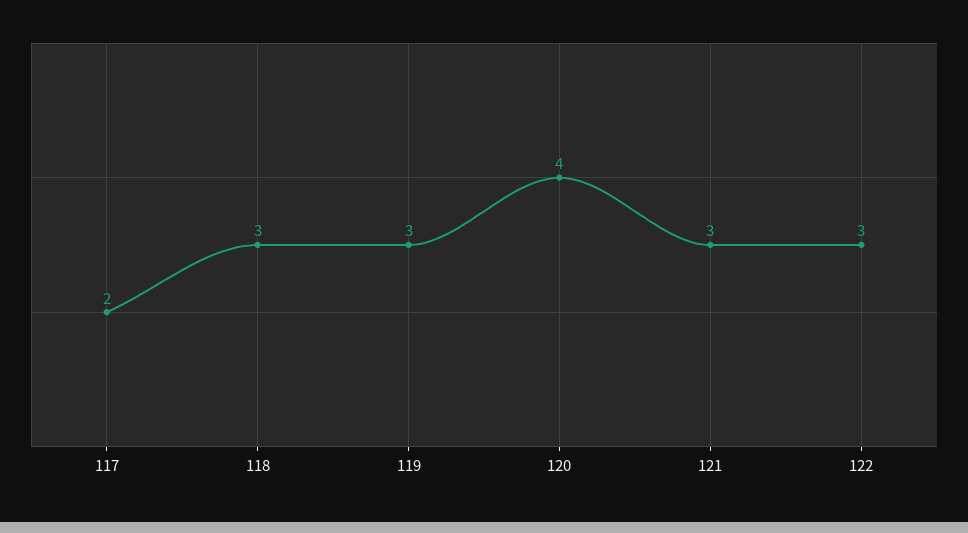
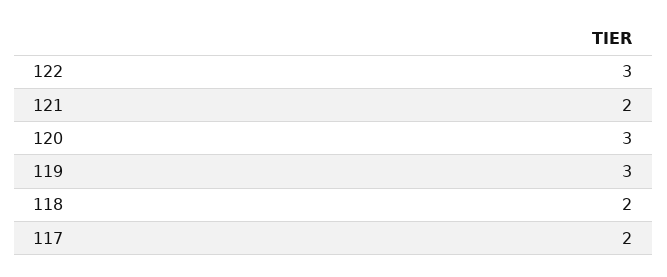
  {
    "117": 2,
-   "118": 3,
+   "118": 2,
    "119": 3,
-   "120": 4,
+   "120": 3,
-   "121": 3,
+   "121": 2,
    "122": 3
  }

